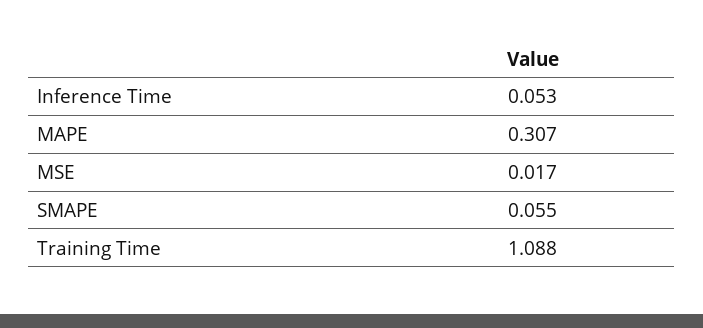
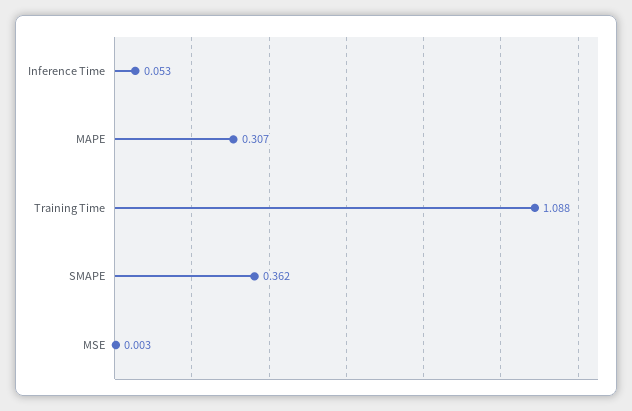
  {
    "Inference Time": 0.053,
    "MAPE": 0.307,
-   "MSE": 0.017,
+   "MSE": 0.003,
-   "SMAPE": 0.055,
+   "SMAPE": 0.362,
    "Training Time": 1.088
  }

